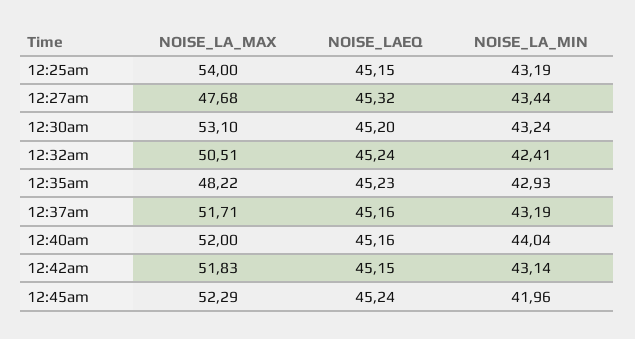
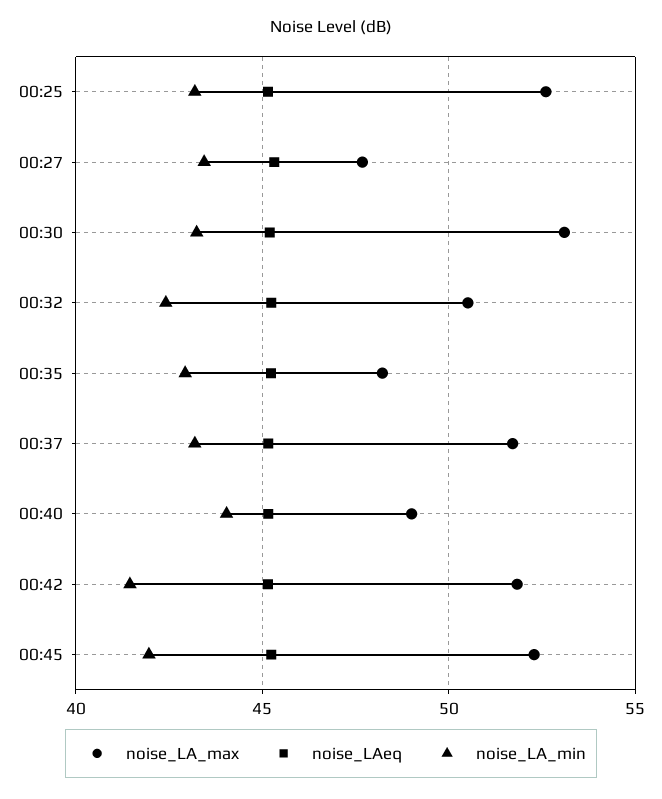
  {
    "NOISE_LA_MAX": {
-     "12:25am": 54,
+     "12:25am": 52.5,
      "12:27am": 47.68,
      "12:30am": 53.1,
      "12:32am": 50.51,
      "12:35am": 48.22,
      "12:37am": 51.71,
-     "12:40am": 52,
+     "12:40am": 49,
      "12:42am": 51.83,
      "12:45am": 52.29
    },
    "NOISE_LAEQ": {
      "12:25am": 45.15,
      "12:27am": 45.32,
      "12:30am": 45.2,
      "12:32am": 45.24,
      "12:35am": 45.23,
      "12:37am": 45.16,
      "12:40am": 45.16,
      "12:42am": 45.15,
      "12:45am": 45.24
    },
    "NOISE_LA_MIN": {
      "12:25am": 43.19,
      "12:27am": 43.44,
      "12:30am": 43.24,
      "12:32am": 42.41,
      "12:35am": 42.93,
      "12:37am": 43.19,
      "12:40am": 44.04,
-     "12:42am": 43.14,
+     "12:42am": 41.5,
      "12:45am": 41.96
    }
  }

